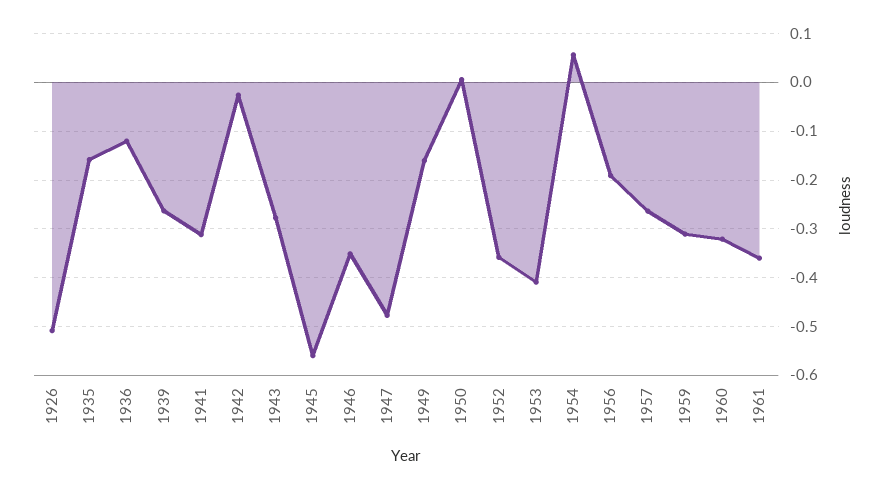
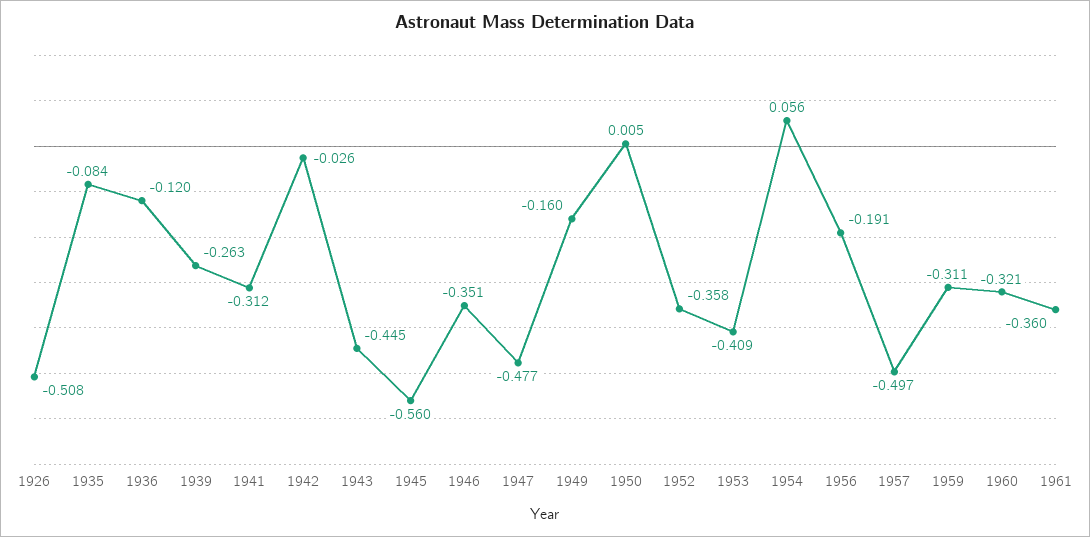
  {
    "1926": -0.508,
-   "1935": -0.16,
+   "1935": -0.084,
    "1936": -0.12,
    "1939": -0.263,
    "1941": -0.312,
    "1942": -0.026,
-   "1943": -0.28,
+   "1943": -0.445,
    "1945": -0.56,
    "1946": -0.351,
    "1947": -0.477,
    "1949": -0.16,
    "1950": 0.005,
    "1952": -0.358,
    "1953": -0.409,
    "1954": 0.056,
    "1956": -0.191,
-   "1957": -0.26,
+   "1957": -0.497,
    "1959": -0.311,
    "1960": -0.321,
    "1961": -0.36
  }

